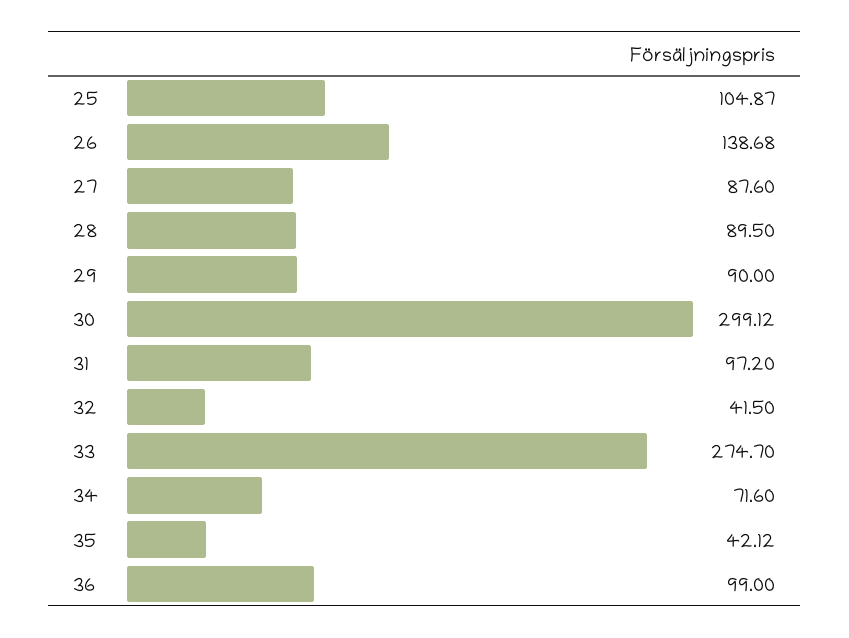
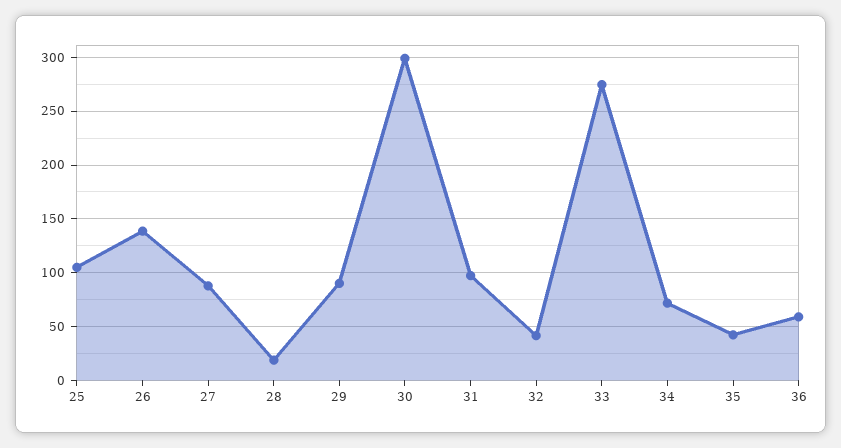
  {
    "25": 104.87,
    "26": 138.68,
    "27": 87.6,
-   "28": 89.5,
+   "28": 20,
    "29": 90,
    "30": 299.12,
    "31": 97.2,
    "32": 41.5,
    "33": 274.7,
    "34": 71.6,
    "35": 42.12,
-   "36": 99
+   "36": 60
  }

